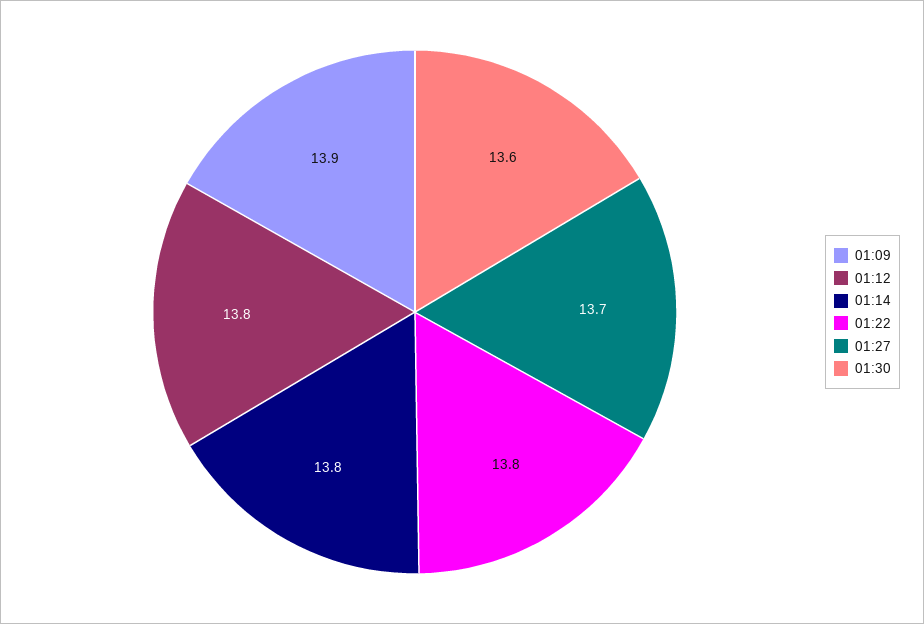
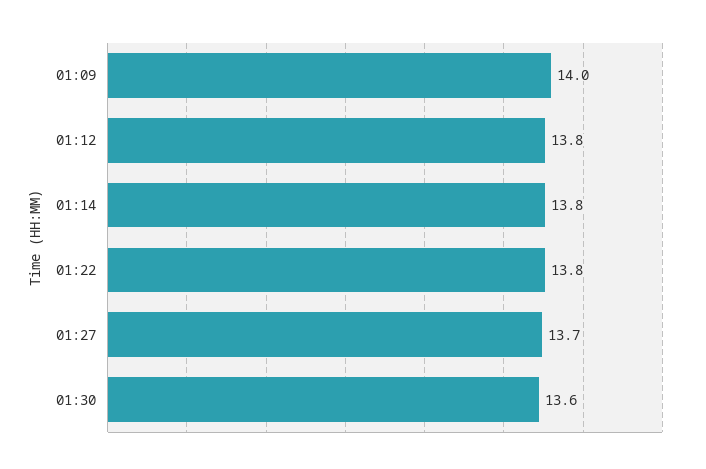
  {
-   "01:09": 13.9,
+   "01:09": 14,
    "01:12": 13.8,
    "01:14": 13.8,
    "01:22": 13.8,
    "01:27": 13.7,
    "01:30": 13.6
  }

